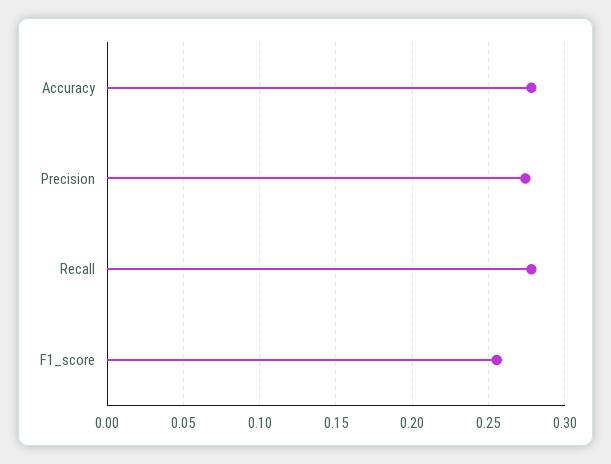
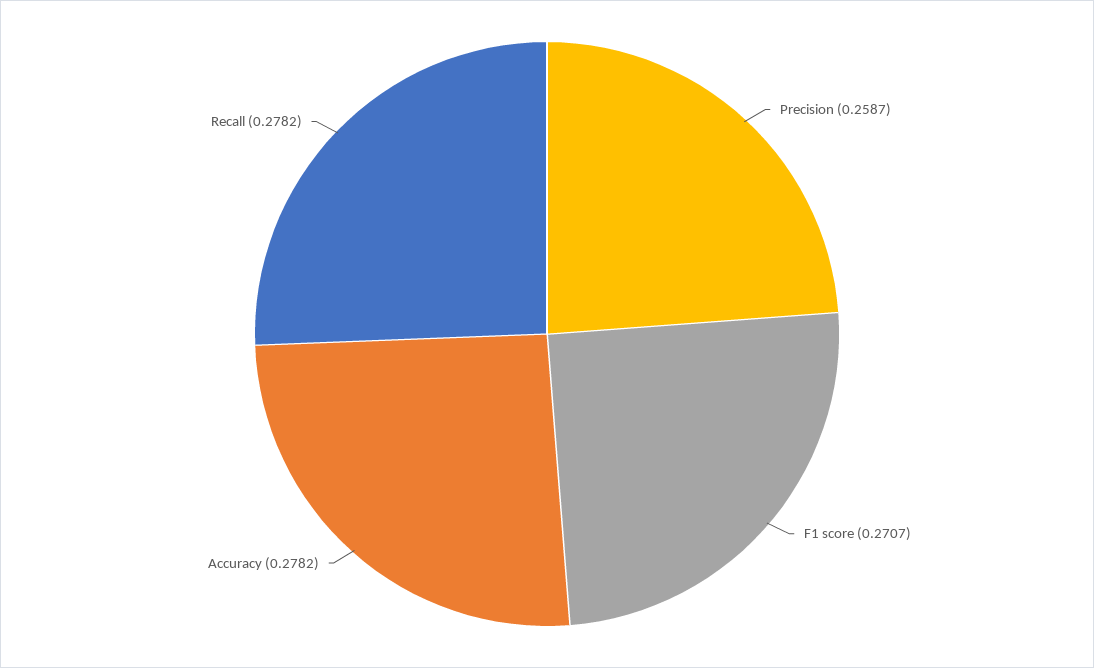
  {
    "Accuracy": 0.2782,
-   "Precision": 0.275,
+   "Precision": 0.2587,
    "Recall": 0.2782,
-   "F1_score": 0.255
+   "F1_score": 0.2707
  }

